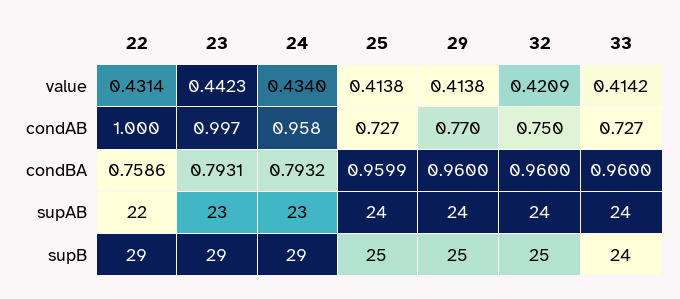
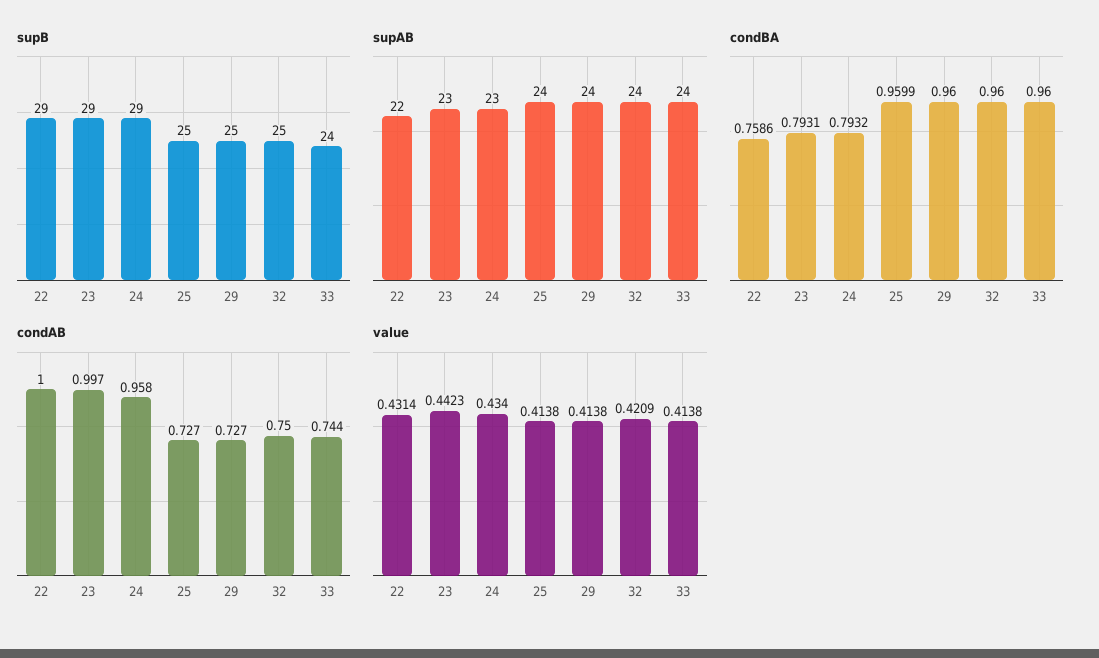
  {
    "value": {
      "22": 0.4314,
      "23": 0.4423,
      "24": 0.434,
      "25": 0.4138,
      "29": 0.4138,
      "32": 0.4209,
-     "33": 0.4142
+     "33": 0.4138
    },
    "condAB": {
      "22": 1,
      "23": 0.997,
      "24": 0.958,
      "25": 0.727,
-     "29": 0.77,
+     "29": 0.727,
      "32": 0.75,
-     "33": 0.727
+     "33": 0.744
    },
    "condBA": {
      "22": 0.7586,
      "23": 0.7931,
      "24": 0.7932,
      "25": 0.9599,
      "29": 0.96,
      "32": 0.96,
      "33": 0.96
    },
    "supAB": {
      "22": 22,
      "23": 23,
      "24": 23,
      "25": 24,
      "29": 24,
      "32": 24,
      "33": 24
    },
    "supB": {
      "22": 29,
      "23": 29,
      "24": 29,
      "25": 25,
      "29": 25,
      "32": 25,
      "33": 24
    }
  }

